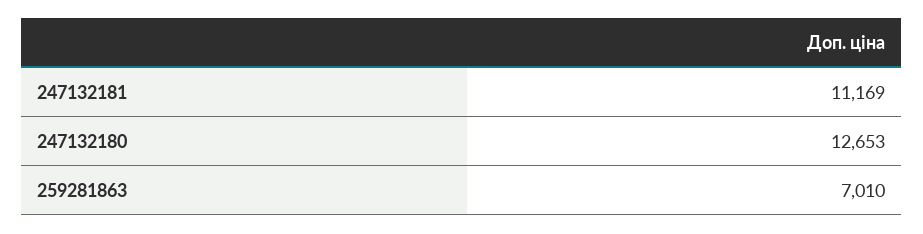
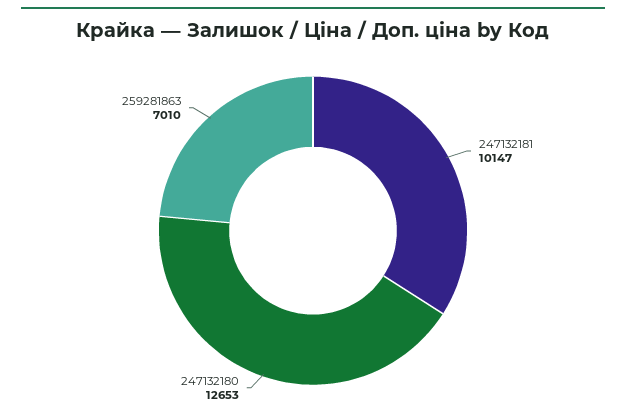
  {
-   "247132181": 11169,
+   "247132181": 10147,
    "247132180": 12653,
    "259281863": 7010
  }

